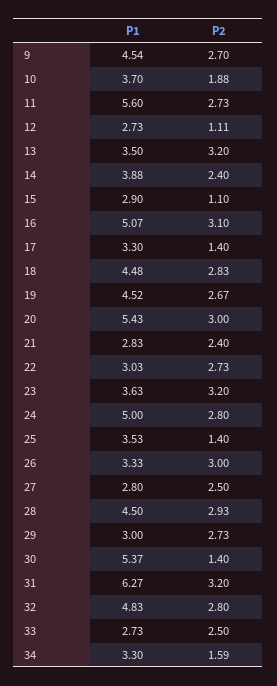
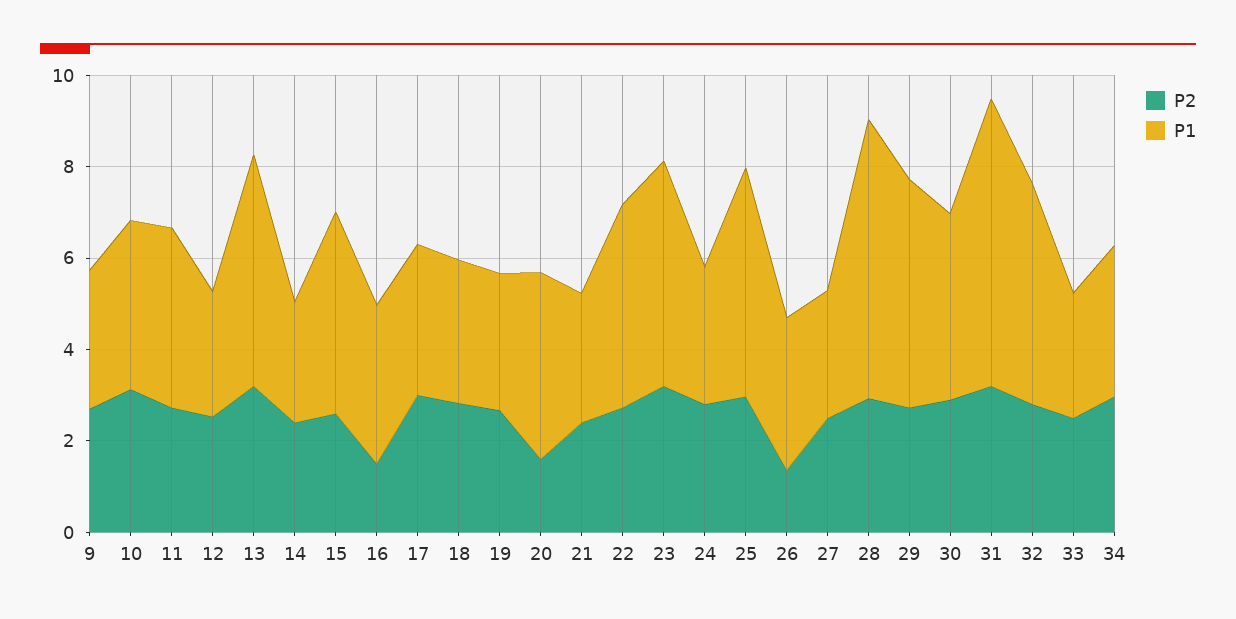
  {
    "P1": {
-     "9": 4.54,
+     "9": 3,
      "10": 3.7,
-     "11": 5.6,
+     "11": 4,
      "12": 2.73,
-     "13": 3.5,
+     "13": 5,
-     "14": 3.88,
+     "14": 2.5,
-     "15": 2.9,
+     "15": 4.5,
-     "16": 5.07,
+     "16": 3.5,
      "17": 3.3,
-     "18": 4.48,
+     "18": 3,
-     "19": 4.52,
+     "19": 3,
-     "20": 5.43,
+     "20": 4,
      "21": 2.83,
-     "22": 3.03,
+     "22": 4.5,
-     "23": 3.63,
+     "23": 5,
-     "24": 5,
+     "24": 3,
-     "25": 3.53,
+     "25": 5,
      "26": 3.33,
      "27": 2.8,
-     "28": 4.5,
+     "28": 6,
-     "29": 3,
+     "29": 5,
-     "30": 5.37,
+     "30": 4,
      "31": 6.27,
      "32": 4.83,
      "33": 2.73,
      "34": 3.3
    },
    "P2": {
      "9": 2.7,
-     "10": 1.88,
+     "10": 3,
      "11": 2.73,
-     "12": 1.11,
+     "12": 2.5,
      "13": 3.2,
      "14": 2.4,
-     "15": 1.1,
+     "15": 2.5,
-     "16": 3.1,
+     "16": 1.5,
-     "17": 1.4,
+     "17": 3,
      "18": 2.83,
      "19": 2.67,
-     "20": 3,
+     "20": 1.5,
      "21": 2.4,
      "22": 2.73,
      "23": 3.2,
      "24": 2.8,
-     "25": 1.4,
+     "25": 3,
-     "26": 3,
+     "26": 1.5,
      "27": 2.5,
      "28": 2.93,
      "29": 2.73,
-     "30": 1.4,
+     "30": 3,
      "31": 3.2,
      "32": 2.8,
      "33": 2.5,
-     "34": 1.59
+     "34": 3
    }
  }

